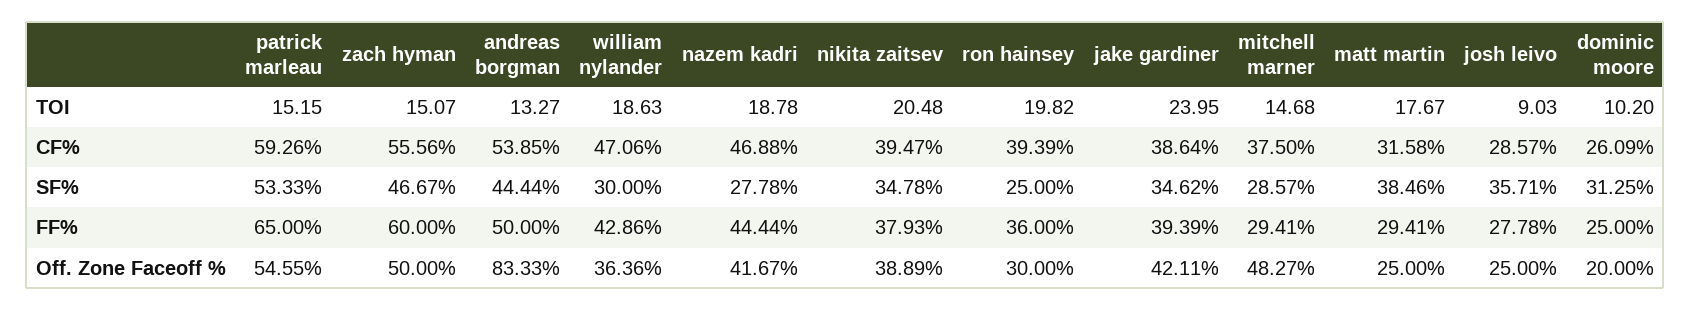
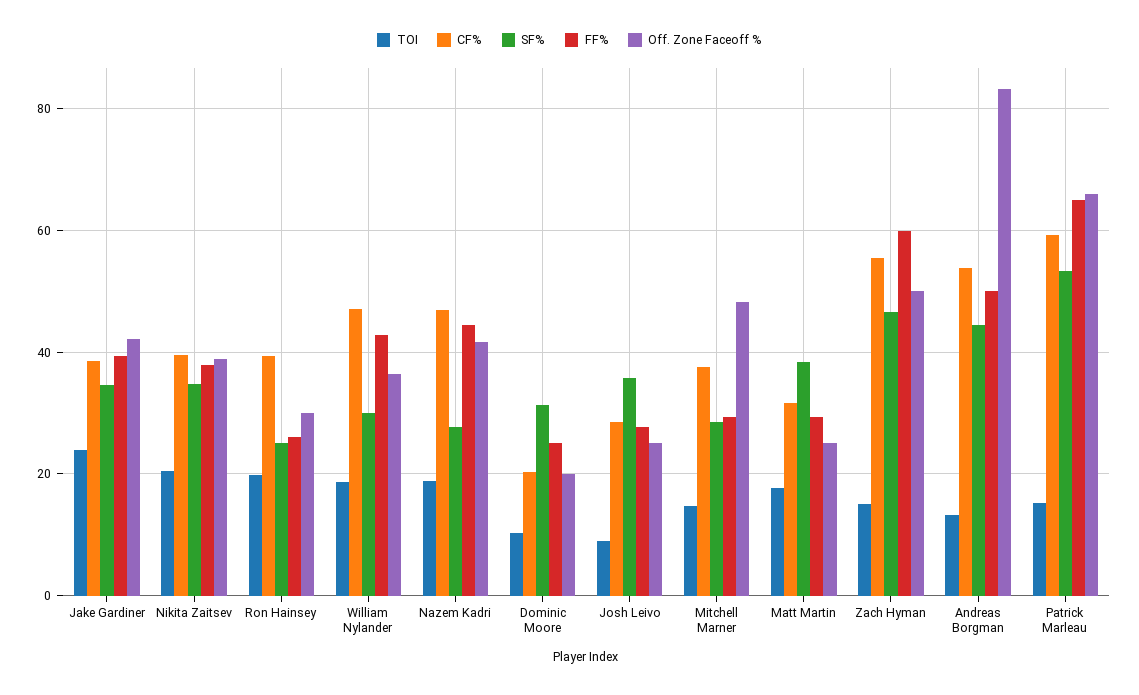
  {
    "TOI": {
      "patrick marleau": 15.15,
      "zach hyman": 15.07,
      "andreas borgman": 13.27,
      "william nylander": 18.63,
      "nazem kadri": 18.78,
      "nikita zaitsev": 20.48,
      "ron hainsey": 19.82,
      "jake gardiner": 23.95,
      "mitchell marner": 14.68,
      "matt martin": 17.67,
      "josh leivo": 9.03,
      "dominic moore": 10.2
    },
    "CF%": {
      "patrick marleau": 59.26,
      "zach hyman": 55.56,
      "andreas borgman": 53.85,
      "william nylander": 47.06,
      "nazem kadri": 46.88,
      "nikita zaitsev": 39.47,
      "ron hainsey": 39.39,
      "jake gardiner": 38.64,
      "mitchell marner": 37.5,
      "matt martin": 31.58,
      "josh leivo": 28.57,
-     "dominic moore": 26.09
+     "dominic moore": 20
    },
    "SF%": {
      "patrick marleau": 53.33,
      "zach hyman": 46.67,
      "andreas borgman": 44.44,
      "william nylander": 30,
      "nazem kadri": 27.78,
      "nikita zaitsev": 34.78,
      "ron hainsey": 25,
      "jake gardiner": 34.62,
      "mitchell marner": 28.57,
      "matt martin": 38.46,
      "josh leivo": 35.71,
      "dominic moore": 31.25
    },
    "FF%": {
      "patrick marleau": 65,
      "zach hyman": 60,
      "andreas borgman": 50,
      "william nylander": 42.86,
      "nazem kadri": 44.44,
      "nikita zaitsev": 37.93,
-     "ron hainsey": 36,
+     "ron hainsey": 26,
      "jake gardiner": 39.39,
      "mitchell marner": 29.41,
      "matt martin": 29.41,
      "josh leivo": 27.78,
      "dominic moore": 25
    },
    "Off. Zone Faceoff %": {
-     "patrick marleau": 54.55,
+     "patrick marleau": 66,
      "zach hyman": 50,
      "andreas borgman": 83.33,
      "william nylander": 36.36,
      "nazem kadri": 41.67,
      "nikita zaitsev": 38.89,
      "ron hainsey": 30,
      "jake gardiner": 42.11,
      "mitchell marner": 48.27,
      "matt martin": 25,
      "josh leivo": 25,
      "dominic moore": 20
    }
  }

